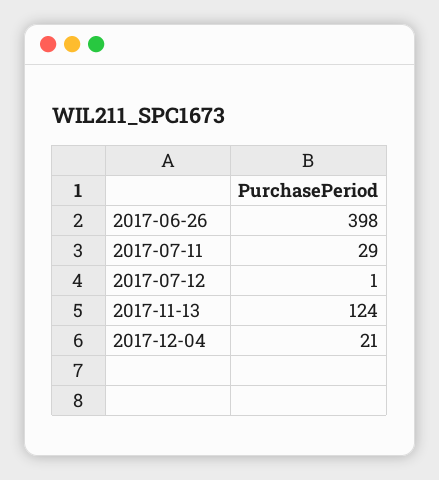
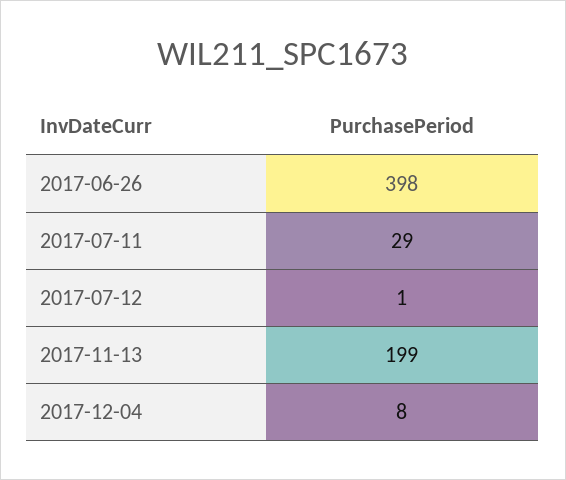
  {
    "2017-06-26": 398,
    "2017-07-11": 29,
    "2017-07-12": 1,
-   "2017-11-13": 124,
+   "2017-11-13": 199,
-   "2017-12-04": 21
+   "2017-12-04": 8
  }

